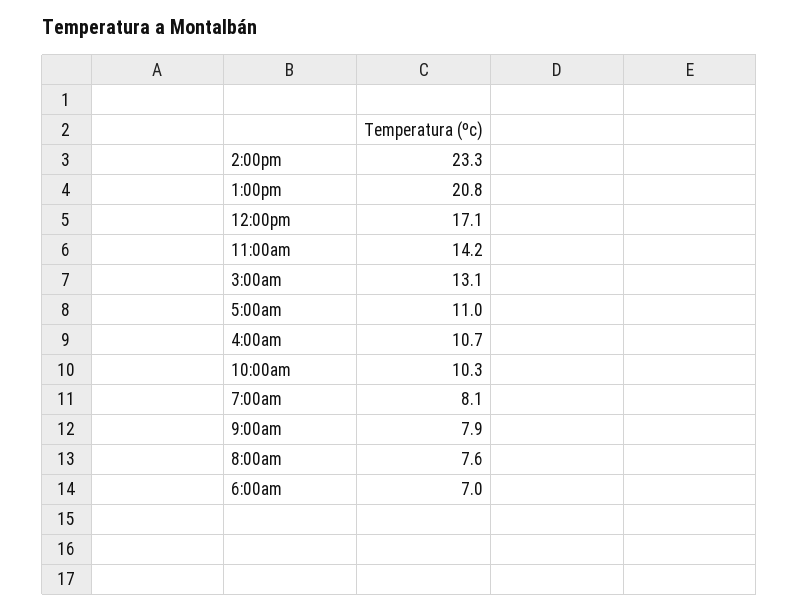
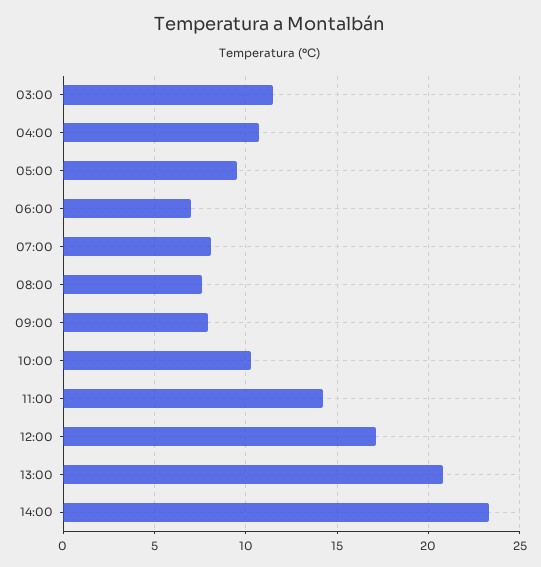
  {
    "2:00pm": 23.3,
    "1:00pm": 20.8,
    "12:00pm": 17.1,
    "11:00am": 14.2,
-   "3:00am": 13.1,
+   "3:00am": 11.5,
-   "5:00am": 11,
+   "5:00am": 9.5,
    "4:00am": 10.7,
    "10:00am": 10.3,
    "7:00am": 8.1,
    "9:00am": 7.9,
    "8:00am": 7.6,
    "6:00am": 7
  }

